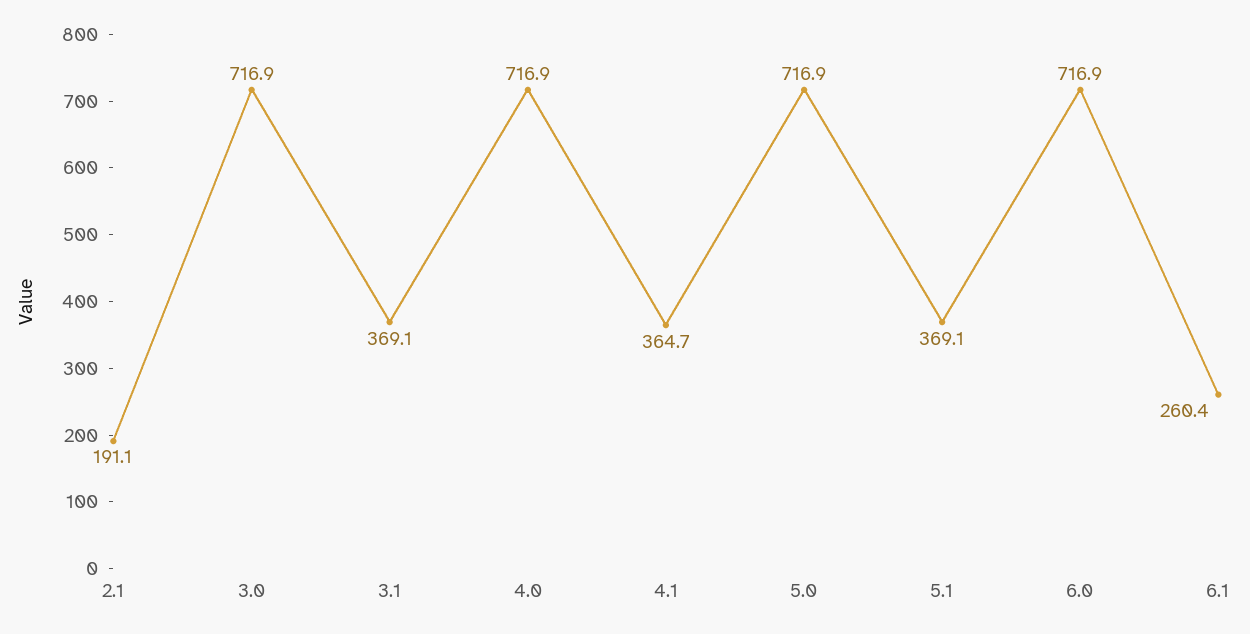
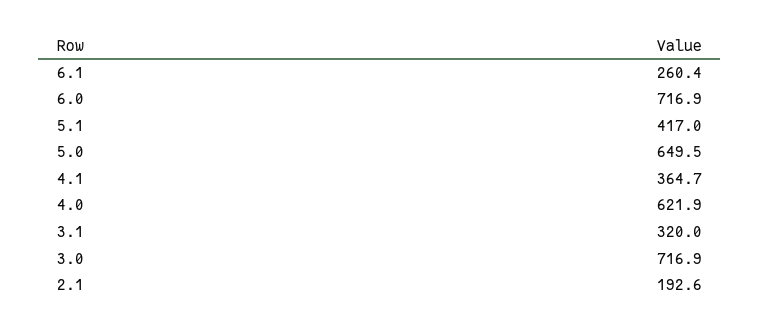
  {
-   "2.1": 191.1,
+   "2.1": 192.6,
    "3.0": 716.9,
-   "3.1": 369.1,
+   "3.1": 320,
-   "4.0": 716.9,
+   "4.0": 621.9,
    "4.1": 364.7,
-   "5.0": 716.9,
+   "5.0": 649.5,
-   "5.1": 369.1,
+   "5.1": 417,
    "6.0": 716.9,
    "6.1": 260.4
  }

